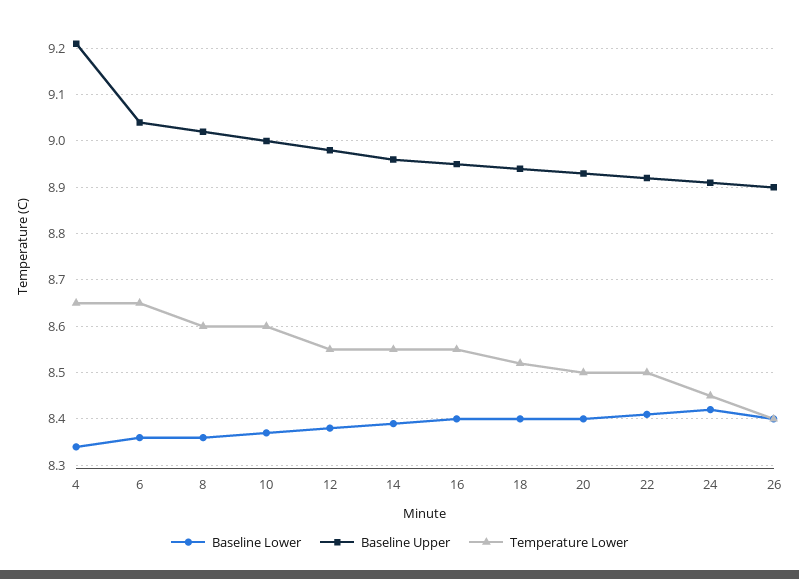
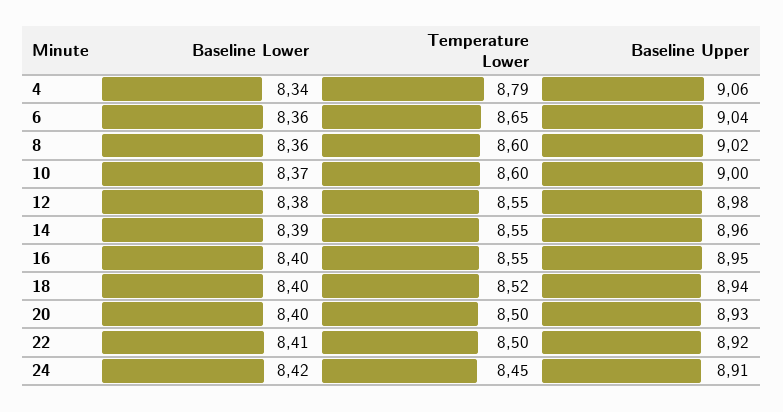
  {
    "Baseline Lower": {
      "4": 8.34,
      "6": 8.36,
      "8": 8.36,
      "10": 8.37,
      "12": 8.38,
      "14": 8.39,
      "16": 8.4,
      "18": 8.4,
      "20": 8.4,
      "22": 8.41,
-     "24": 8.42,
+     "24": 8.42
-     "26": 8.4
    },
    "Baseline Upper": {
-     "4": 9.2,
+     "4": 9.06,
      "6": 9.04,
      "8": 9.02,
      "10": 9,
      "12": 8.98,
      "14": 8.96,
      "16": 8.95,
      "18": 8.94,
      "20": 8.93,
      "22": 8.92,
-     "24": 8.91,
+     "24": 8.91
-     "26": 8.9
    },
    "Temperature Lower": {
-     "4": 8.65,
+     "4": 8.79,
      "6": 8.65,
      "8": 8.6,
      "10": 8.6,
      "12": 8.55,
      "14": 8.55,
      "16": 8.55,
      "18": 8.52,
      "20": 8.5,
      "22": 8.5,
-     "24": 8.45,
+     "24": 8.45
-     "26": 8.4
    }
  }

